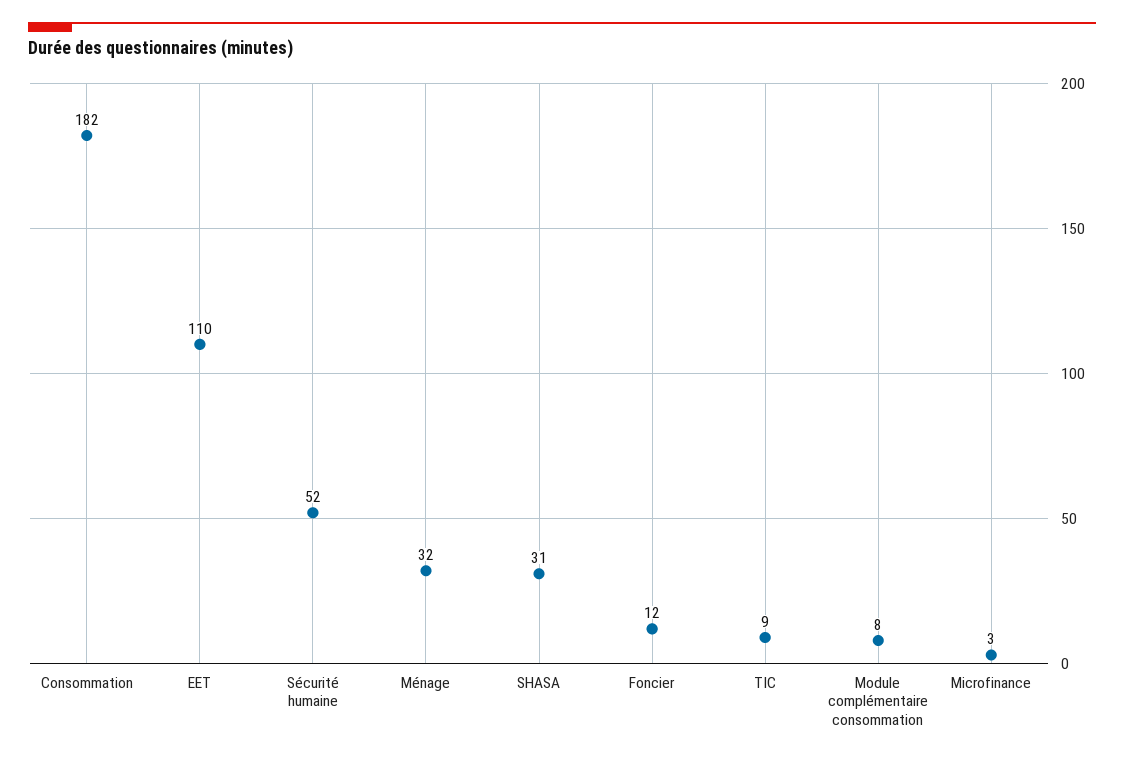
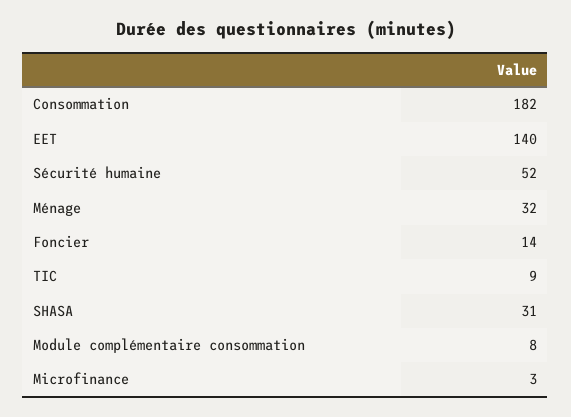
  {
    "Consommation": 182,
-   "EET": 110,
+   "EET": 140,
    "Sécurité humaine": 52,
    "Ménage": 32,
    "SHASA": 31,
-   "Foncier": 12,
+   "Foncier": 14,
    "TIC": 9,
    "Module complémentaire consommation": 8,
    "Microfinance": 3
  }

